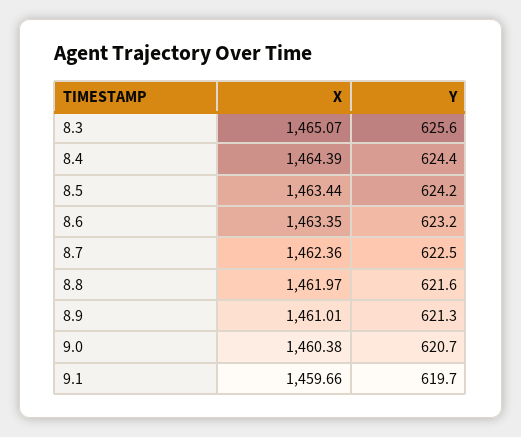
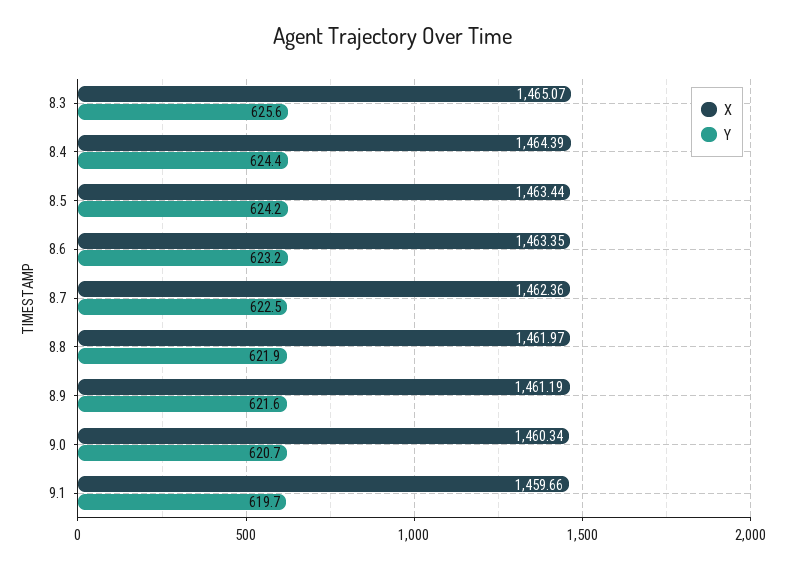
  {
    "X": {
      "8.3": 1465.07,
      "8.4": 1464.39,
      "8.5": 1463.44,
      "8.6": 1463.35,
      "8.7": 1462.36,
      "8.8": 1461.97,
-     "8.9": 1461.01,
+     "8.9": 1461.19,
-     "9.0": 1460.38,
+     "9.0": 1460.34,
      "9.1": 1459.66
    },
    "Y": {
      "8.3": 625.6,
      "8.4": 624.4,
      "8.5": 624.2,
      "8.6": 623.2,
      "8.7": 622.5,
-     "8.8": 621.6,
+     "8.8": 621.9,
-     "8.9": 621.3,
+     "8.9": 621.6,
      "9.0": 620.7,
      "9.1": 619.7
    }
  }

